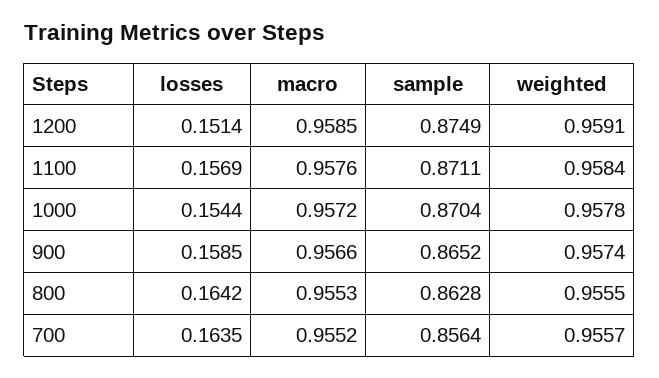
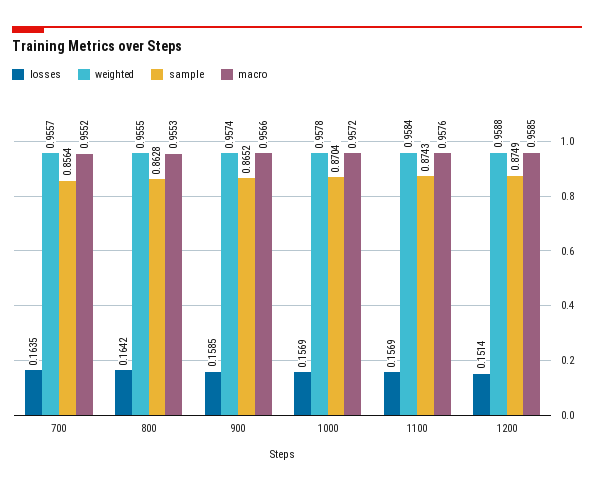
  {
    "losses": {
      "1200": 0.1514,
      "1100": 0.1569,
-     "1000": 0.1544,
+     "1000": 0.1569,
      "900": 0.1585,
      "800": 0.1642,
      "700": 0.1635
    },
    "macro": {
      "1200": 0.9585,
      "1100": 0.9576,
      "1000": 0.9572,
      "900": 0.9566,
      "800": 0.9553,
      "700": 0.9552
    },
    "sample": {
      "1200": 0.8749,
-     "1100": 0.8711,
+     "1100": 0.8743,
      "1000": 0.8704,
      "900": 0.8652,
      "800": 0.8628,
      "700": 0.8564
    },
    "weighted": {
-     "1200": 0.9591,
+     "1200": 0.9588,
      "1100": 0.9584,
      "1000": 0.9578,
      "900": 0.9574,
      "800": 0.9555,
      "700": 0.9557
    }
  }

